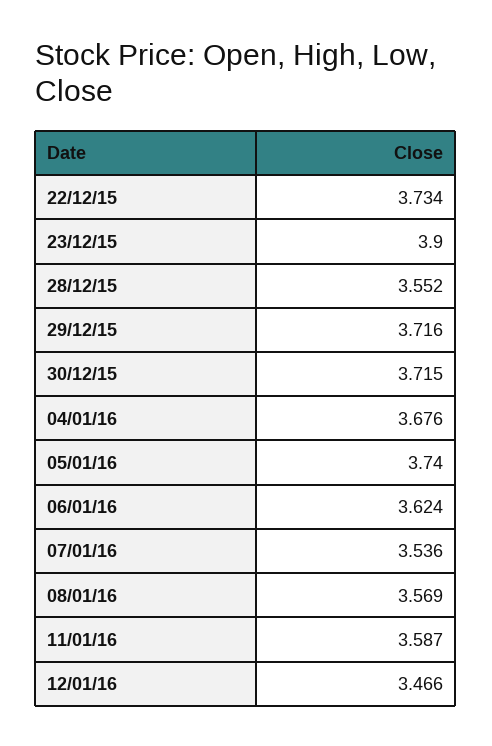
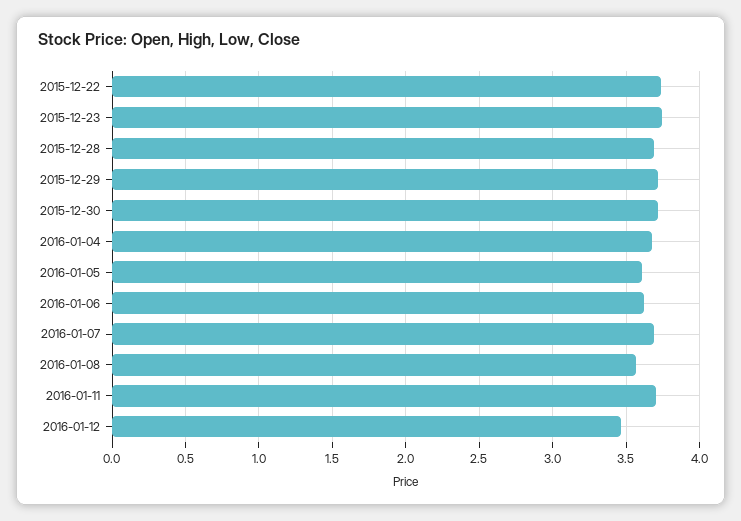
  {
    "22/12/15": 3.734,
-   "23/12/15": 3.9,
+   "23/12/15": 3.75,
-   "28/12/15": 3.552,
+   "28/12/15": 3.7,
    "29/12/15": 3.716,
    "30/12/15": 3.715,
    "04/01/16": 3.676,
-   "05/01/16": 3.74,
+   "05/01/16": 3.6,
    "06/01/16": 3.624,
-   "07/01/16": 3.536,
+   "07/01/16": 3.7,
    "08/01/16": 3.569,
-   "11/01/16": 3.587,
+   "11/01/16": 3.7,
    "12/01/16": 3.466
  }

